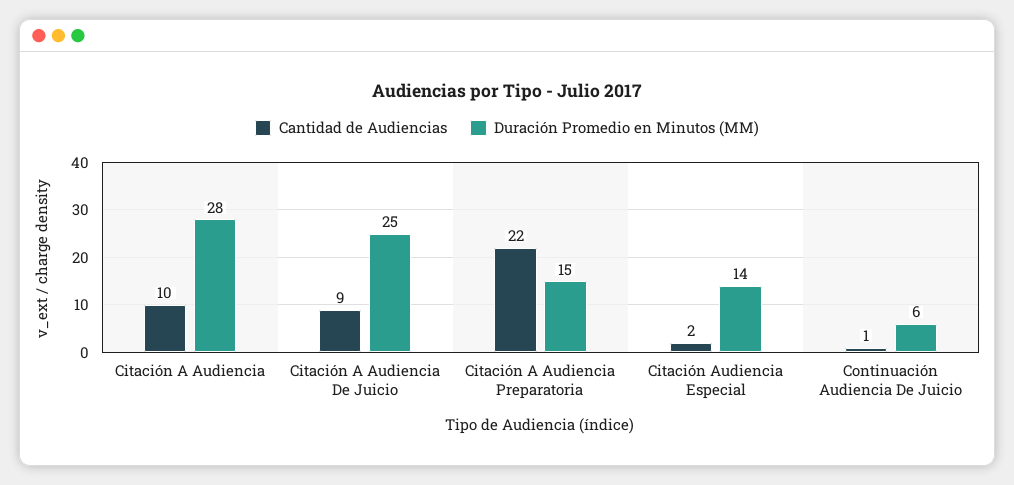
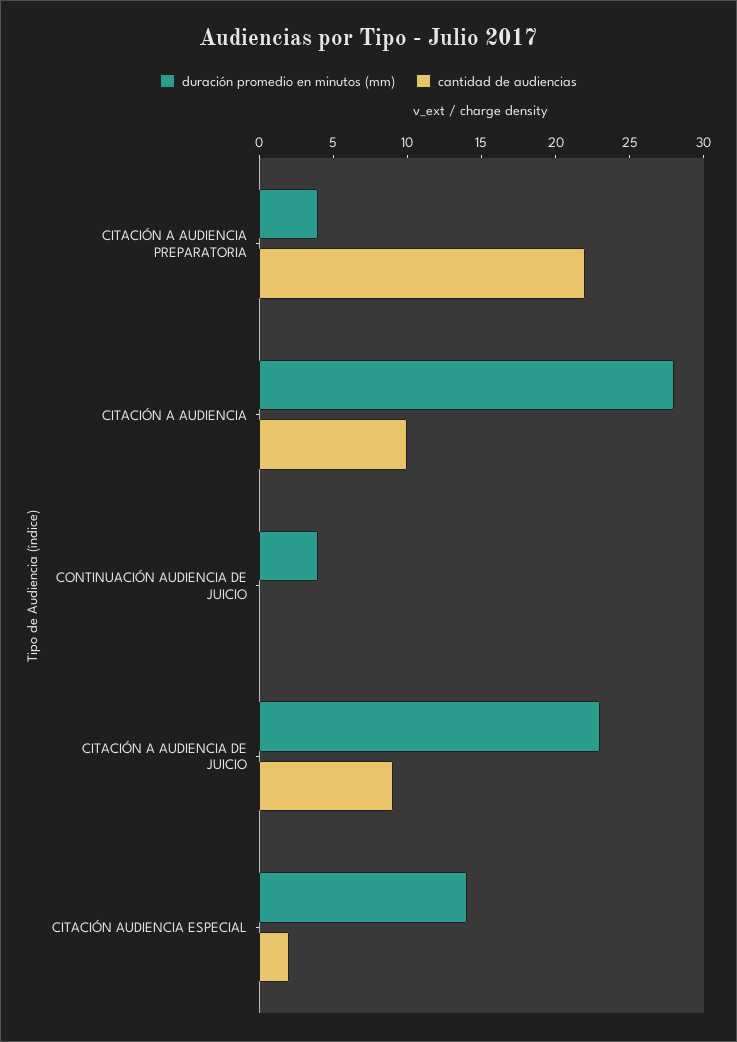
  {
    "Cantidad de Audiencias": {
      "Citación A Audiencia": 10,
      "Citación A Audiencia De Juicio": 9,
      "Citación A Audiencia Preparatoria": 22,
      "Citación Audiencia Especial": 2,
-     "Continuación Audiencia De Juicio": 1
+     "Continuación Audiencia De Juicio": 0
    },
    "Duración Promedio en Minutos (MM)": {
      "Citación A Audiencia": 28,
-     "Citación A Audiencia De Juicio": 25,
+     "Citación A Audiencia De Juicio": 23,
-     "Citación A Audiencia Preparatoria": 15,
+     "Citación A Audiencia Preparatoria": 4,
      "Citación Audiencia Especial": 14,
-     "Continuación Audiencia De Juicio": 6
+     "Continuación Audiencia De Juicio": 4
    }
  }

